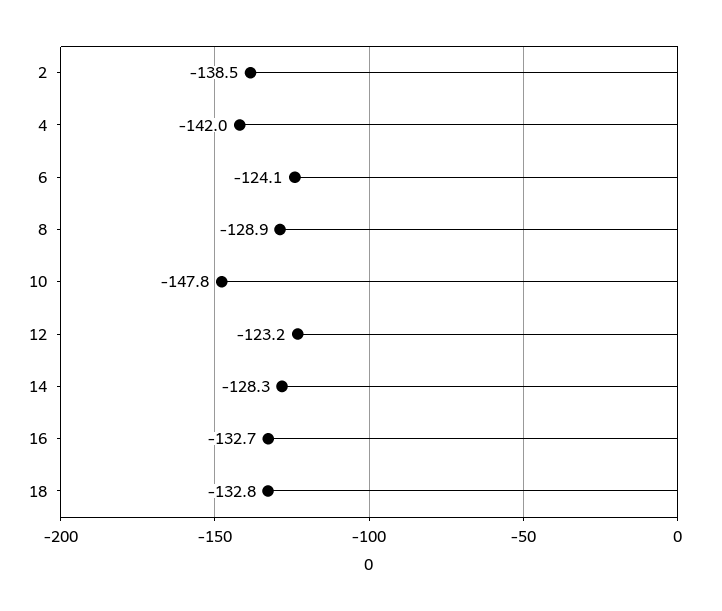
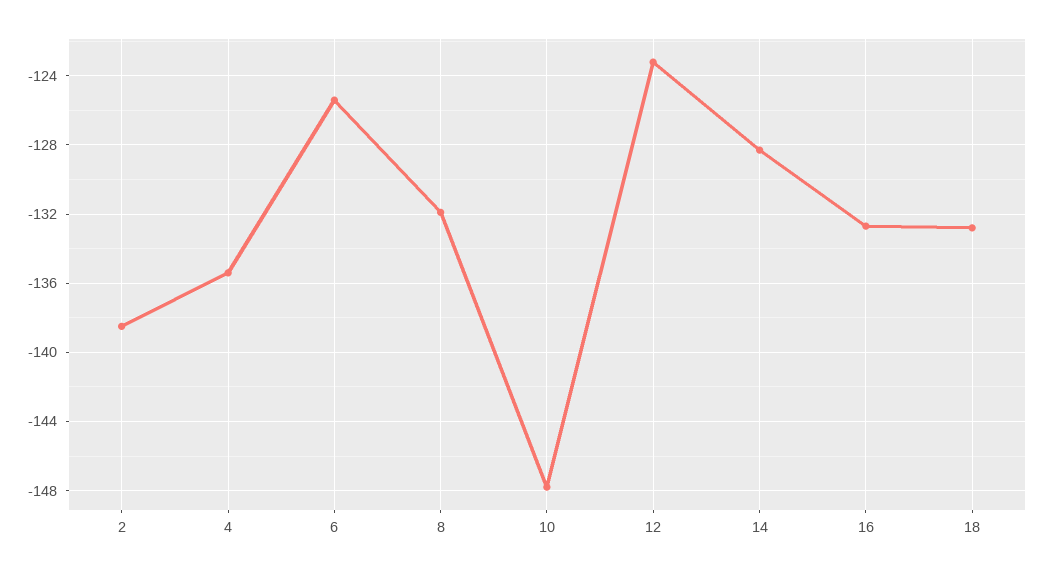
  {
    "2": -138.5,
-   "4": -142,
+   "4": -135.5,
-   "6": -124.1,
+   "6": -125.5,
-   "8": -128.9,
+   "8": -132,
    "10": -147.8,
    "12": -123.2,
    "14": -128.3,
    "16": -132.7,
    "18": -132.8
  }

